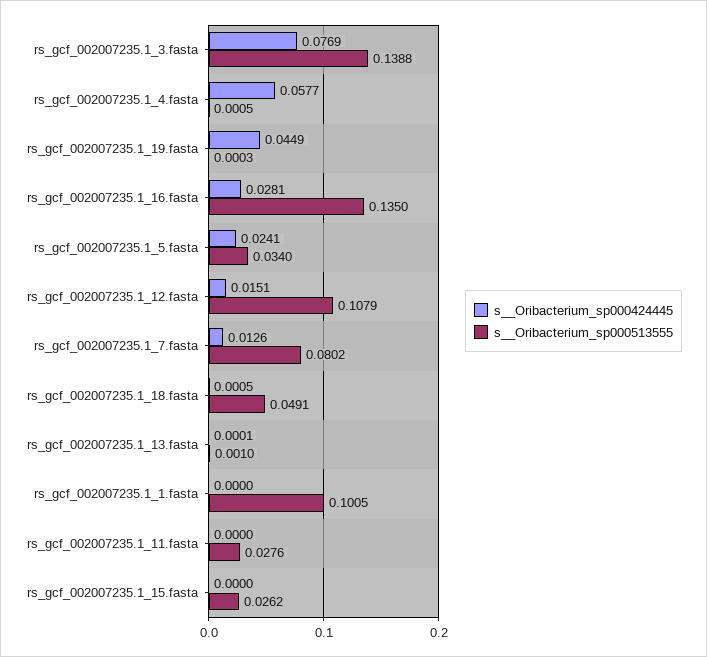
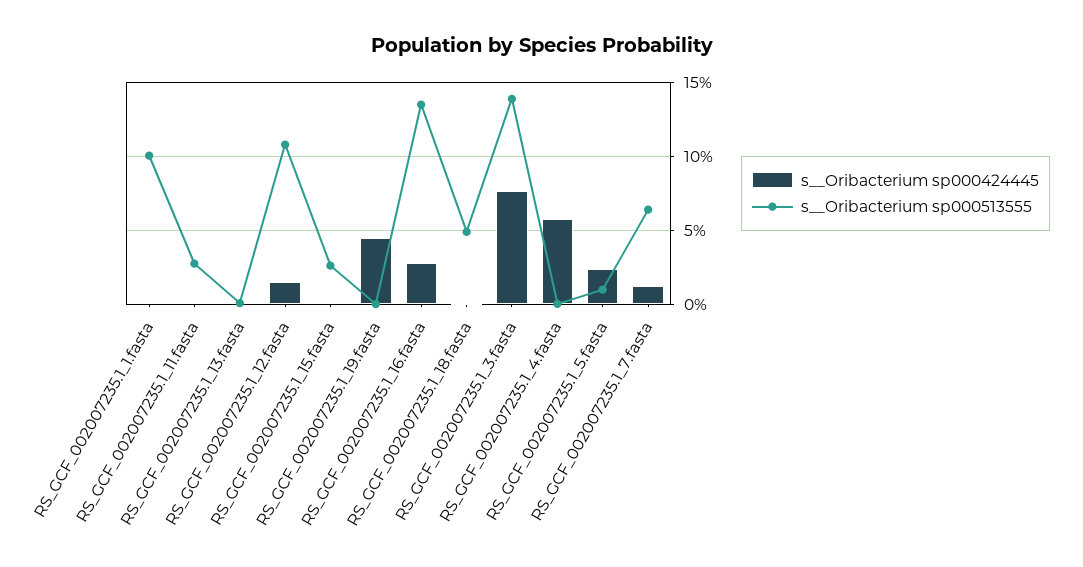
  {
    "s__Oribacterium_sp000424445": {
      "rs_gcf_002007235.1_3.fasta": 0.0769,
      "rs_gcf_002007235.1_4.fasta": 0.0577,
      "rs_gcf_002007235.1_19.fasta": 0.0449,
      "rs_gcf_002007235.1_16.fasta": 0.0281,
      "rs_gcf_002007235.1_5.fasta": 0.0241,
      "rs_gcf_002007235.1_12.fasta": 0.0151,
      "rs_gcf_002007235.1_7.fasta": 0.0126,
      "rs_gcf_002007235.1_18.fasta": 0.0005,
      "rs_gcf_002007235.1_13.fasta": 0.0001,
      "rs_gcf_002007235.1_1.fasta": 0,
      "rs_gcf_002007235.1_11.fasta": 0,
      "rs_gcf_002007235.1_15.fasta": 0
    },
    "s__Oribacterium_sp000513555": {
      "rs_gcf_002007235.1_3.fasta": 0.1388,
      "rs_gcf_002007235.1_4.fasta": 0.0005,
      "rs_gcf_002007235.1_19.fasta": 0.0003,
      "rs_gcf_002007235.1_16.fasta": 0.135,
-     "rs_gcf_002007235.1_5.fasta": 0.034,
+     "rs_gcf_002007235.1_5.fasta": 0.01,
      "rs_gcf_002007235.1_12.fasta": 0.1079,
-     "rs_gcf_002007235.1_7.fasta": 0.0802,
+     "rs_gcf_002007235.1_7.fasta": 0.065,
      "rs_gcf_002007235.1_18.fasta": 0.0491,
      "rs_gcf_002007235.1_13.fasta": 0.001,
      "rs_gcf_002007235.1_1.fasta": 0.1005,
      "rs_gcf_002007235.1_11.fasta": 0.0276,
      "rs_gcf_002007235.1_15.fasta": 0.0262
    }
  }

